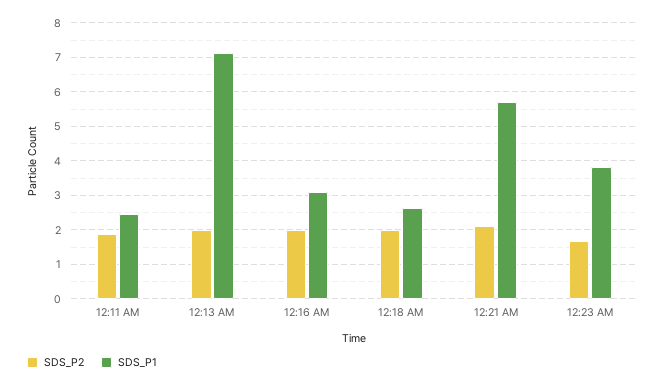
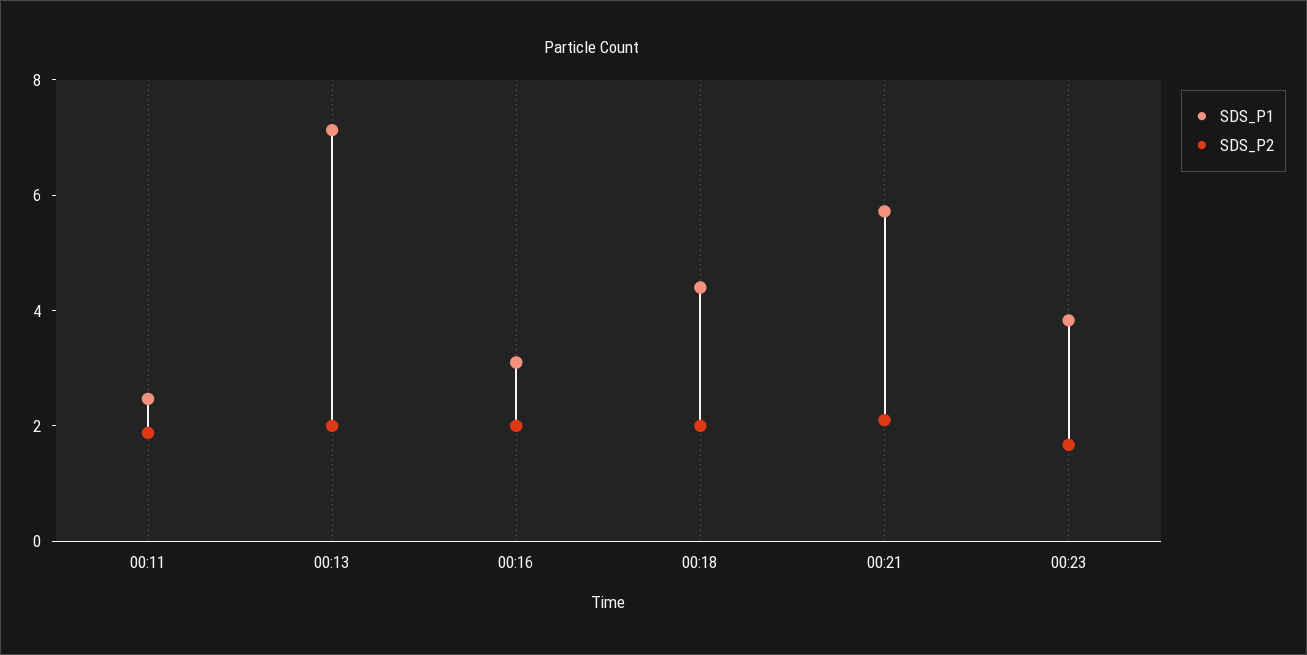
  {
    "SDS_P2": {
      "12:11 AM": 1.8,
      "12:13 AM": 2,
      "12:16 AM": 2,
      "12:18 AM": 2,
      "12:21 AM": 2.2,
      "12:23 AM": 1.6
    },
    "SDS_P1": {
      "12:11 AM": 2.4,
      "12:13 AM": 7.2,
      "12:16 AM": 3.2,
-     "12:18 AM": 2.6,
+     "12:18 AM": 4.5,
      "12:21 AM": 5.8,
      "12:23 AM": 3.8
    }
  }

